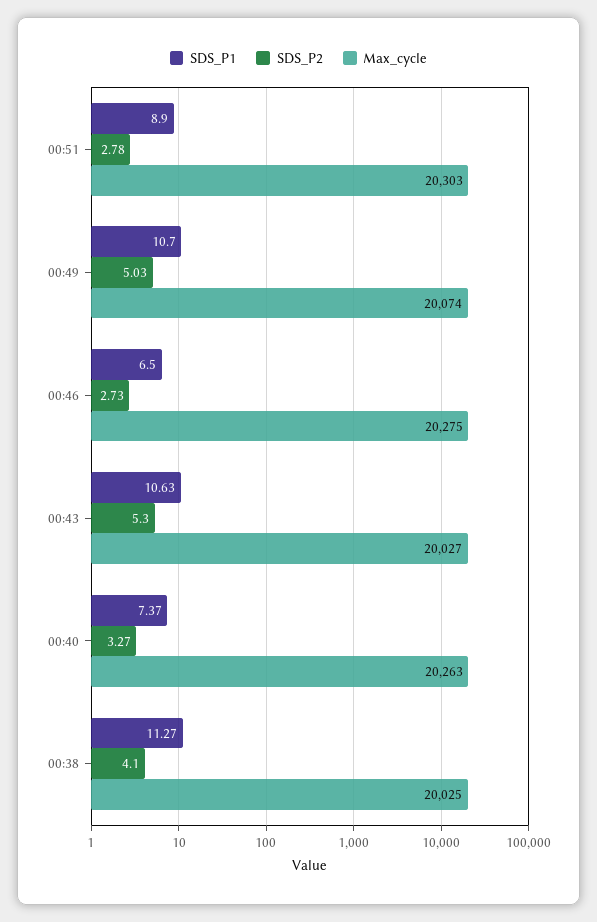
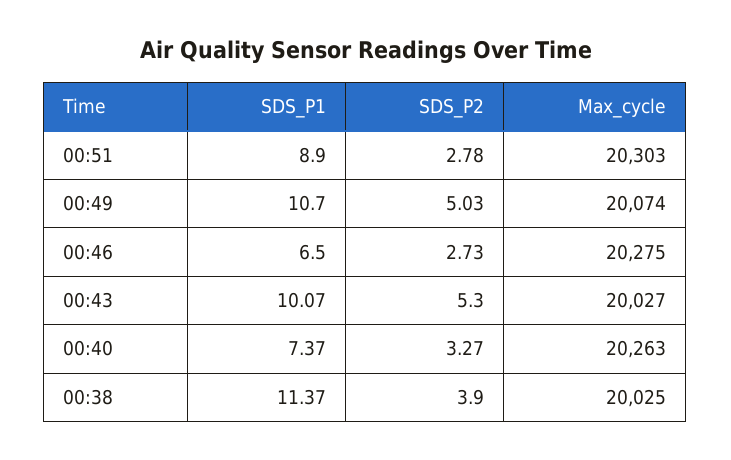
  {
    "SDS_P1": {
      "00:51": 8.9,
      "00:49": 10.7,
      "00:46": 6.5,
-     "00:43": 10.63,
+     "00:43": 10.07,
      "00:40": 7.37,
-     "00:38": 11.27
+     "00:38": 11.37
    },
    "SDS_P2": {
      "00:51": 2.78,
      "00:49": 5.03,
      "00:46": 2.73,
      "00:43": 5.3,
      "00:40": 3.27,
-     "00:38": 4.1
+     "00:38": 3.9
    },
    "Max_cycle": {
      "00:51": 20303,
      "00:49": 20074,
      "00:46": 20275,
      "00:43": 20027,
      "00:40": 20263,
      "00:38": 20025
    }
  }

